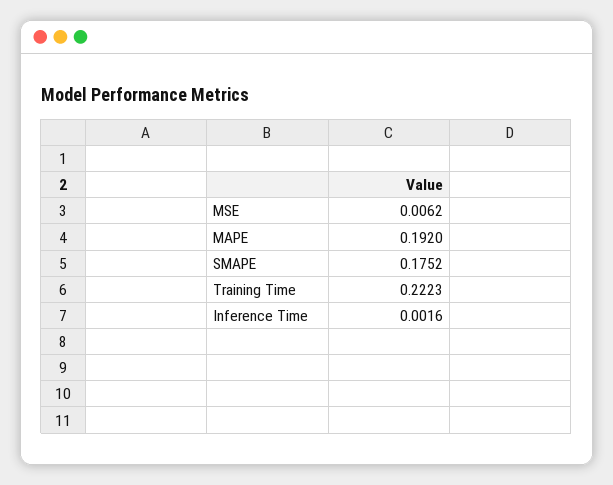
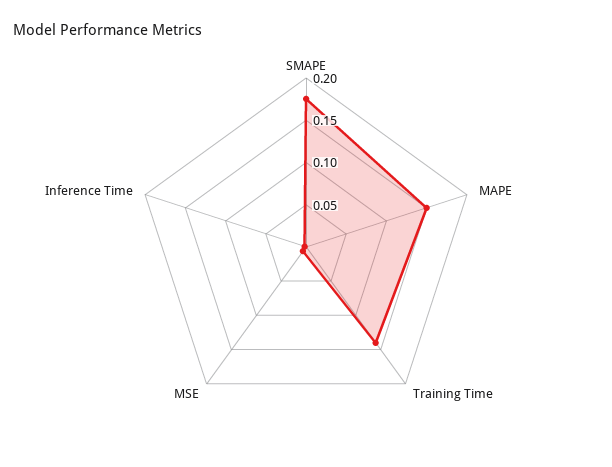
  {
    "MSE": 0.0062,
-   "MAPE": 0.192,
+   "MAPE": 0.15,
    "SMAPE": 0.1752,
-   "Training Time": 0.2223,
+   "Training Time": 0.14,
    "Inference Time": 0.0016
  }

